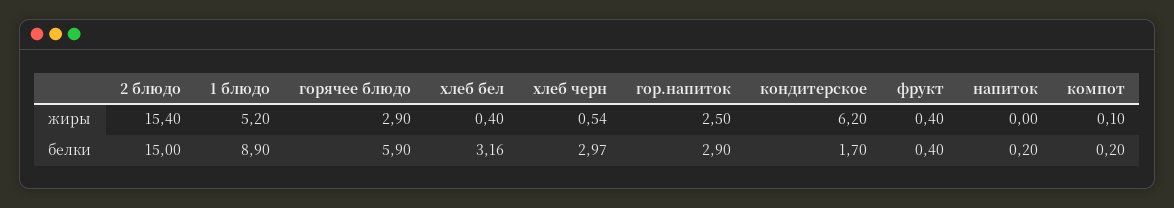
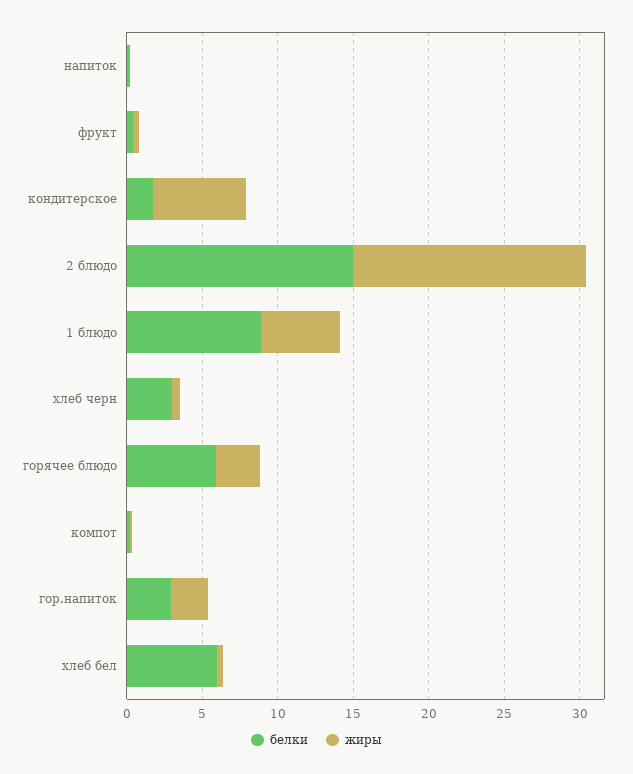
  {
    "жиры": {
      "2 блюдо": 15.4,
      "1 блюдо": 5.2,
      "горячее блюдо": 2.9,
      "хлеб бел": 0.4,
      "хлеб черн": 0.54,
      "гор.напиток": 2.5,
      "кондитерское": 6.2,
      "фрукт": 0.4,
      "напиток": 0,
      "компот": 0.1
    },
    "белки": {
      "2 блюдо": 15,
      "1 блюдо": 8.9,
      "горячее блюдо": 5.9,
-     "хлеб бел": 3.16,
+     "хлеб бел": 6,
      "хлеб черн": 2.97,
      "гор.напиток": 2.9,
      "кондитерское": 1.7,
      "фрукт": 0.4,
      "напиток": 0.2,
      "компот": 0.2
    }
  }

